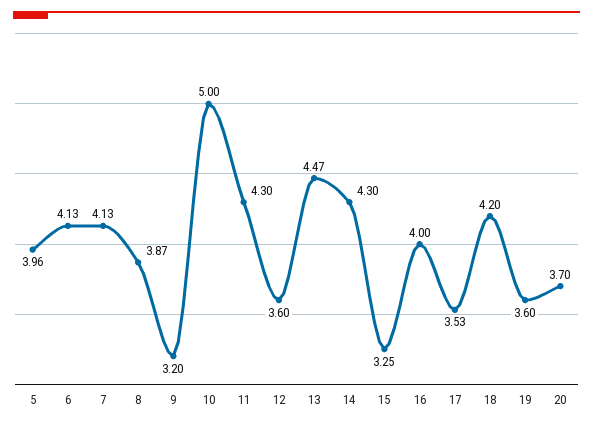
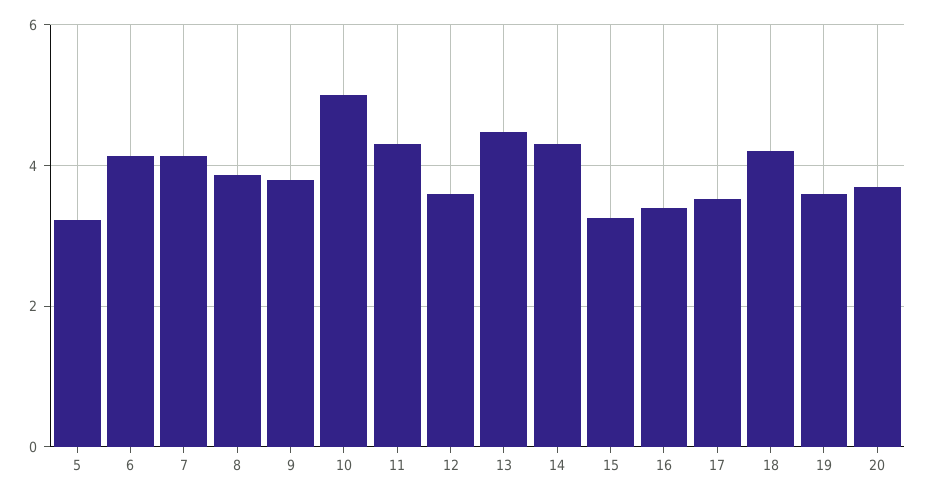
  {
-   "5": 3.96,
+   "5": 3.2,
    "6": 4.13,
    "7": 4.13,
    "8": 3.87,
-   "9": 3.2,
+   "9": 3.8,
    "10": 5,
    "11": 4.3,
    "12": 3.6,
    "13": 4.47,
    "14": 4.3,
    "15": 3.25,
-   "16": 4,
+   "16": 3.4,
    "17": 3.53,
    "18": 4.2,
    "19": 3.6,
    "20": 3.7
  }

